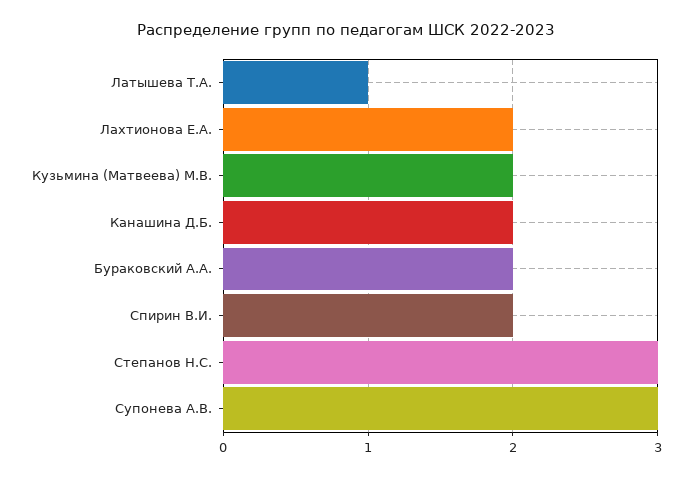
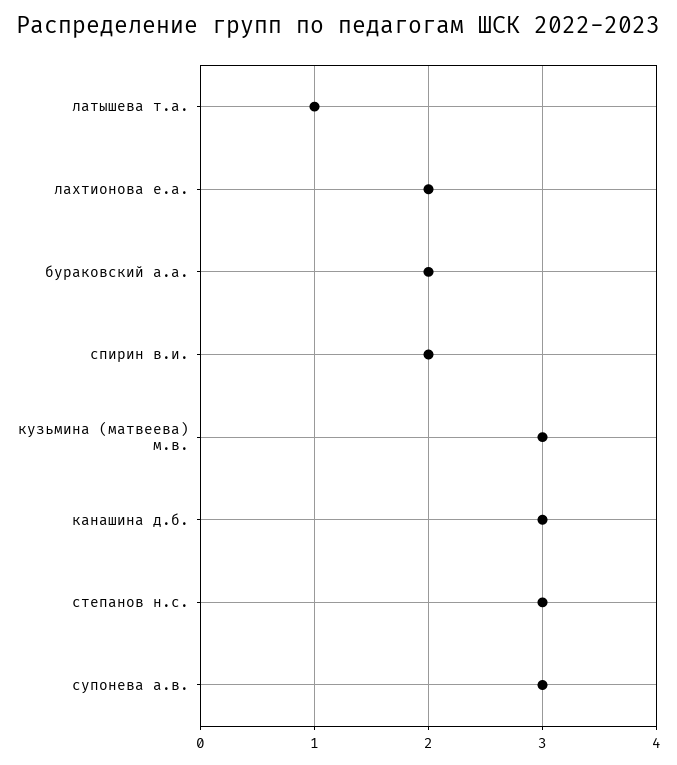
  {
    "Латышева Т.А.": 1,
    "Лахтионова Е.А.": 2,
-   "Кузьмина (Матвеева) М.В.": 2,
+   "Кузьмина (Матвеева) М.В.": 3,
-   "Канашина Д.Б.": 2,
+   "Канашина Д.Б.": 3,
    "Бураковский А.А.": 2,
    "Спирин В.И.": 2,
    "Степанов Н.С.": 3,
    "Супонева А.В.": 3
  }

